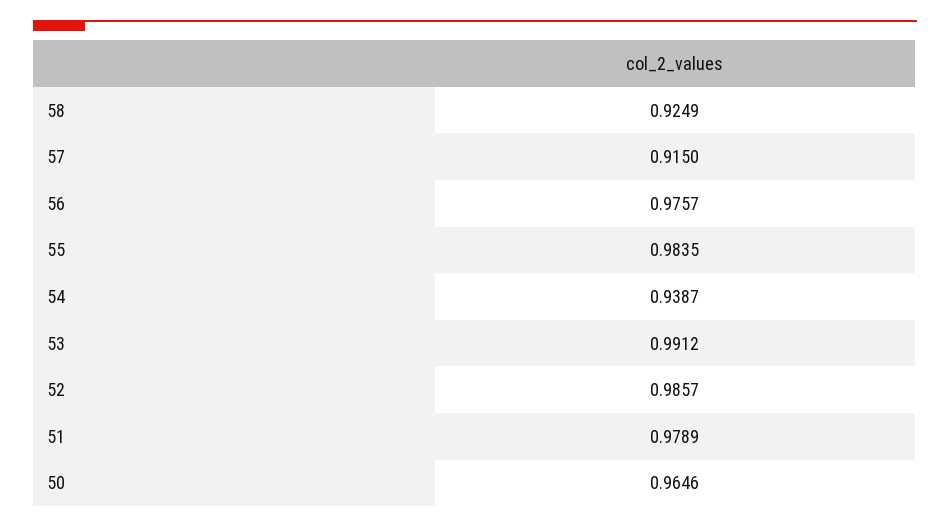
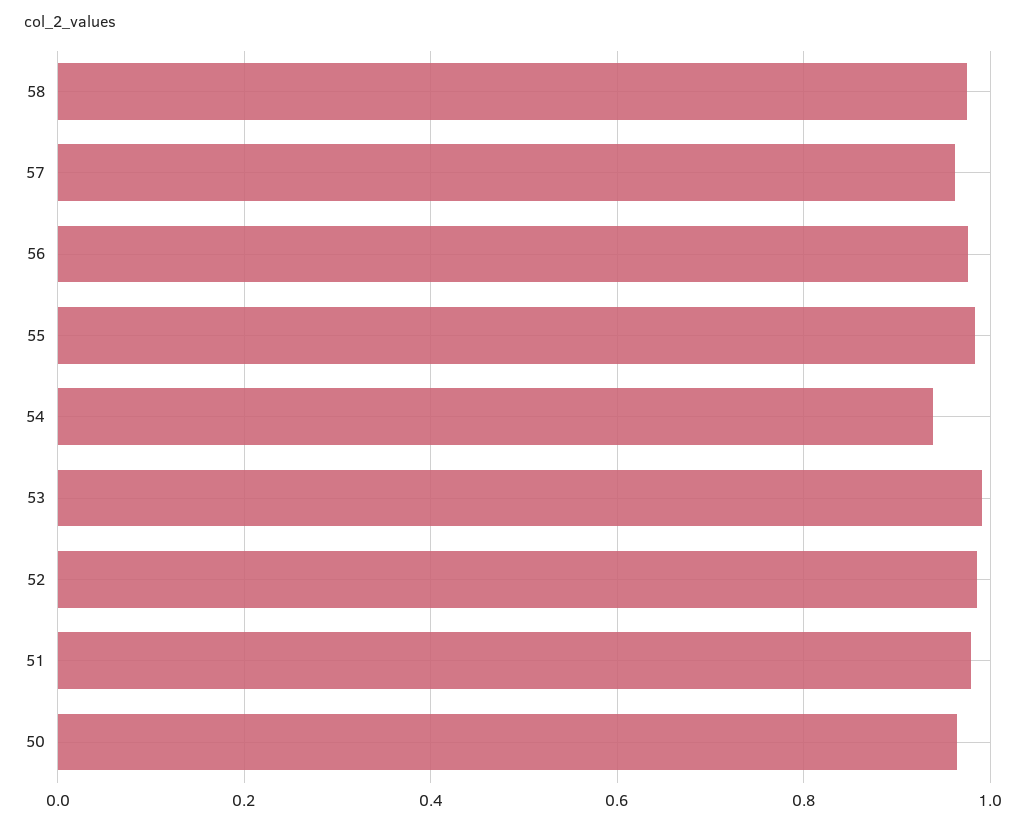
  {
-   "58": 0.9249,
+   "58": 0.98,
-   "57": 0.915,
+   "57": 0.96,
    "56": 0.9757,
    "55": 0.9835,
    "54": 0.9387,
    "53": 0.9912,
    "52": 0.9857,
    "51": 0.9789,
    "50": 0.9646
  }

